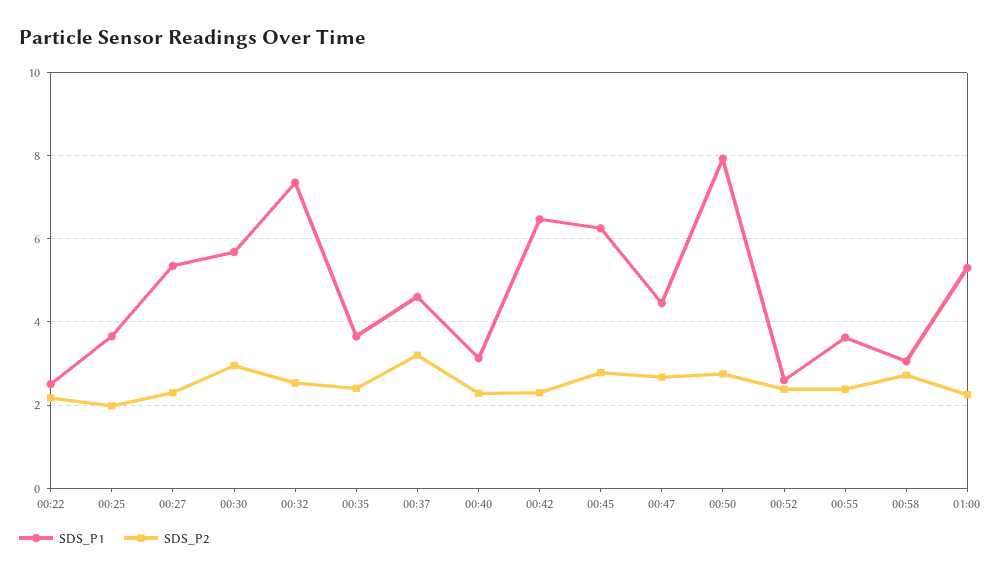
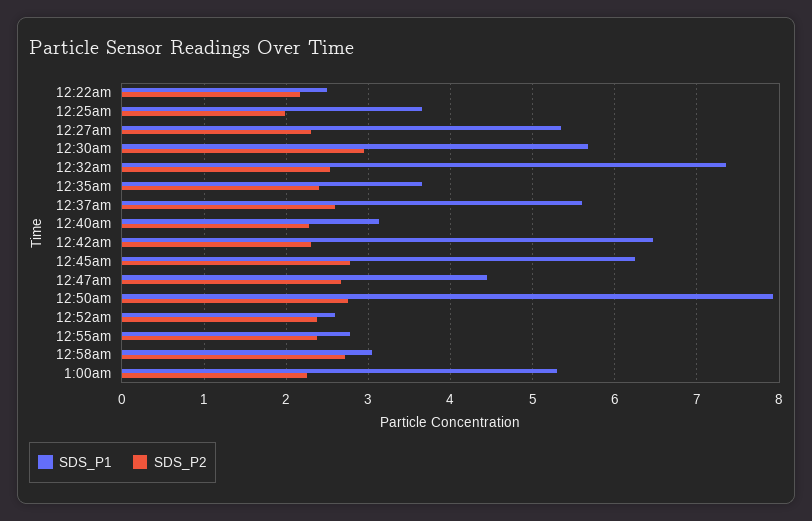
  {
    "SDS_P1": {
      "00:22": 2.5,
      "00:25": 3.7,
      "00:27": 5.4,
      "00:30": 5.7,
      "00:32": 7.4,
      "00:35": 3.7,
-     "00:37": 4.6,
+     "00:37": 5.6,
      "00:40": 3.1,
      "00:42": 6.5,
      "00:45": 6.3,
      "00:47": 4.5,
      "00:50": 7.9,
      "00:52": 2.6,
-     "00:55": 3.6,
+     "00:55": 2.8,
      "00:58": 3.1,
      "01:00": 5.3
    },
    "SDS_P2": {
      "00:22": 2.2,
      "00:25": 2,
      "00:27": 2.3,
      "00:30": 3,
      "00:32": 2.5,
      "00:35": 2.4,
-     "00:37": 3.2,
+     "00:37": 2.6,
      "00:40": 2.3,
      "00:42": 2.3,
      "00:45": 2.8,
      "00:47": 2.7,
      "00:50": 2.8,
      "00:52": 2.4,
      "00:55": 2.4,
      "00:58": 2.7,
      "01:00": 2.3
    }
  }

